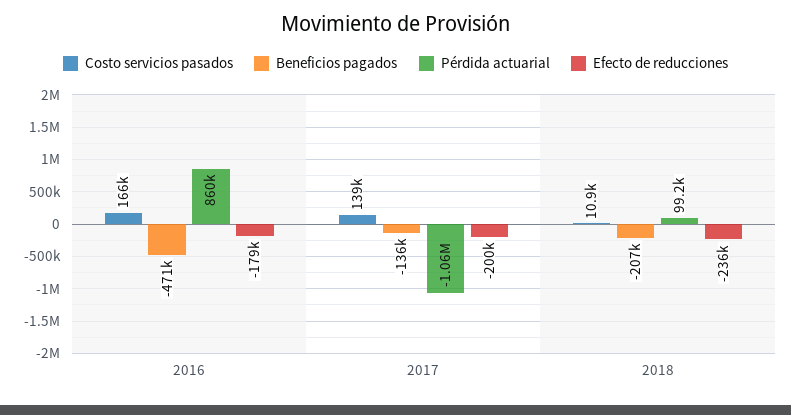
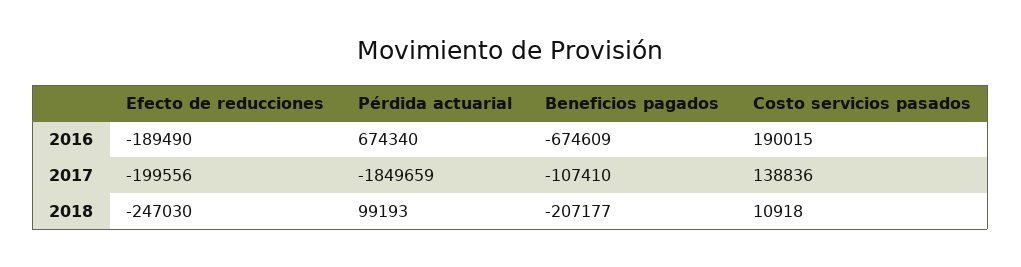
  {
    "Costo servicios pasados": {
-     "2016": 166000,
+     "2016": 190015,
      "2017": 138836,
      "2018": 10918
    },
    "Beneficios pagados": {
-     "2016": -471000,
+     "2016": -674609,
-     "2017": -136000,
+     "2017": -107410,
      "2018": -207177
    },
    "Pérdida actuarial": {
-     "2016": 860000,
+     "2016": 674340,
-     "2017": -1060000,
+     "2017": -1849659,
      "2018": 99193
    },
    "Efecto de reducciones": {
-     "2016": -179000,
+     "2016": -189490,
      "2017": -199556,
-     "2018": -236000
+     "2018": -247030
    }
  }

